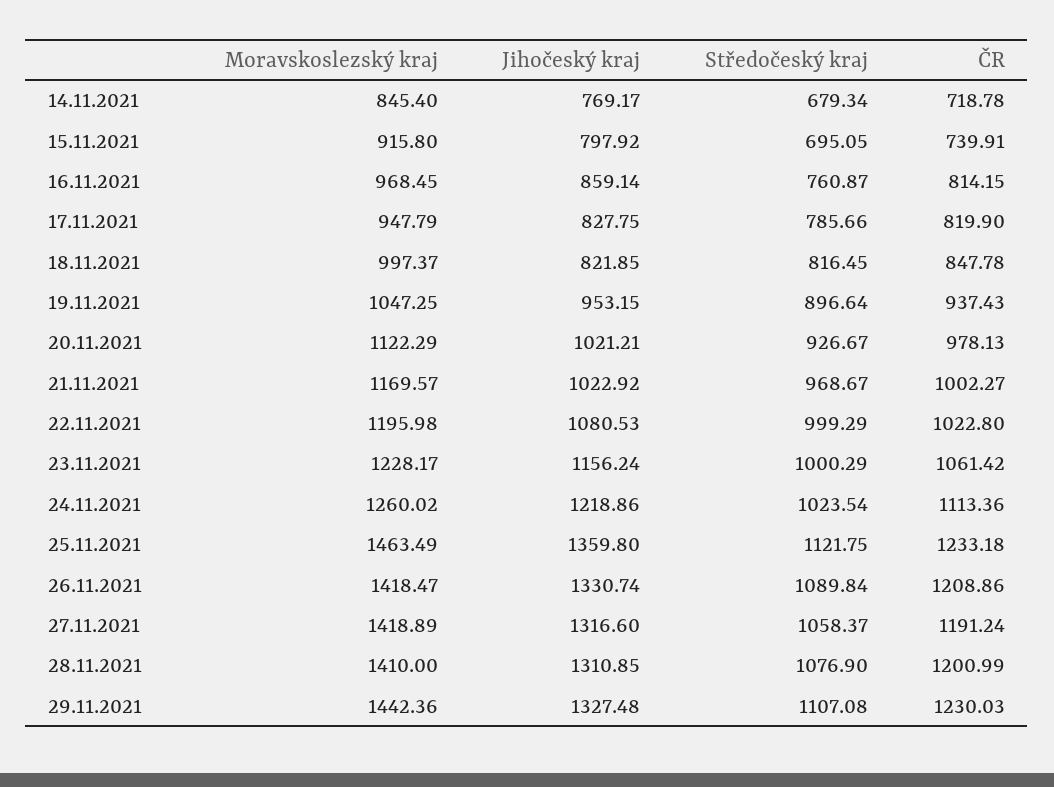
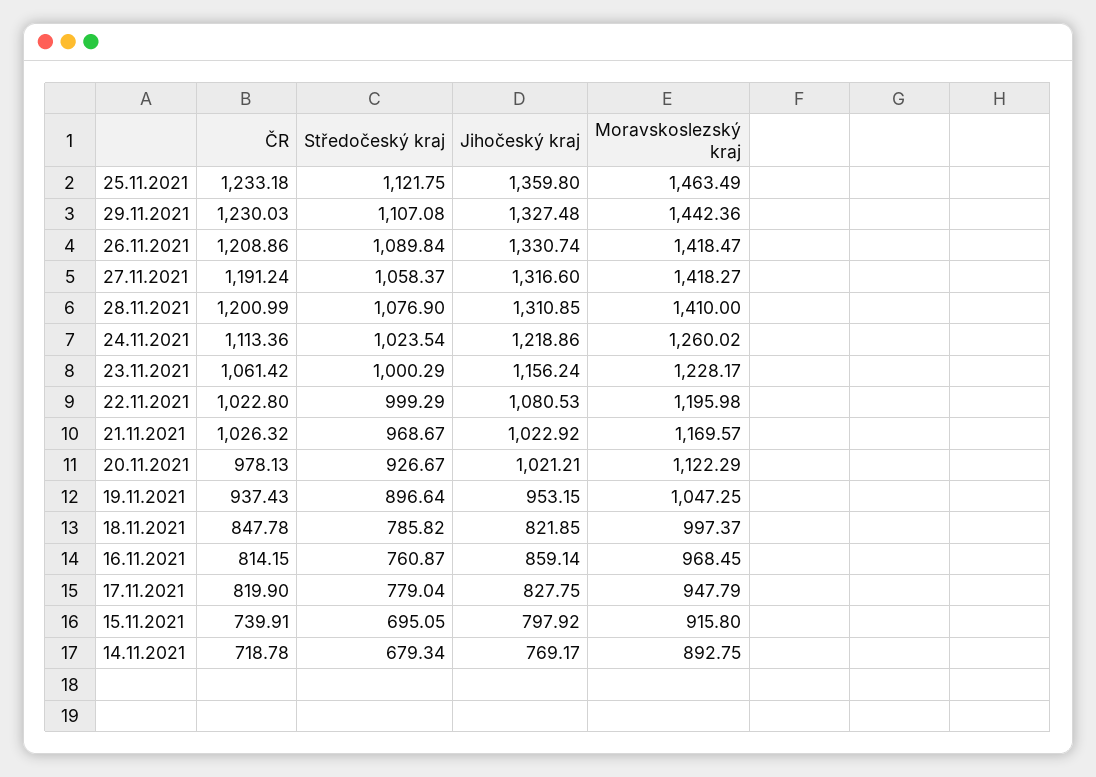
  {
    "Moravskoslezský kraj": {
-     "14.11.2021": 845.4,
+     "14.11.2021": 892.75,
      "15.11.2021": 915.8,
      "16.11.2021": 968.45,
      "17.11.2021": 947.79,
      "18.11.2021": 997.37,
      "19.11.2021": 1047.25,
      "20.11.2021": 1122.29,
      "21.11.2021": 1169.57,
      "22.11.2021": 1195.98,
      "23.11.2021": 1228.17,
      "24.11.2021": 1260.02,
      "25.11.2021": 1463.49,
      "26.11.2021": 1418.47,
-     "27.11.2021": 1418.89,
+     "27.11.2021": 1418.27,
      "28.11.2021": 1410,
      "29.11.2021": 1442.36
    },
    "Jihočeský kraj": {
      "14.11.2021": 769.17,
      "15.11.2021": 797.92,
      "16.11.2021": 859.14,
      "17.11.2021": 827.75,
      "18.11.2021": 821.85,
      "19.11.2021": 953.15,
      "20.11.2021": 1021.21,
      "21.11.2021": 1022.92,
      "22.11.2021": 1080.53,
      "23.11.2021": 1156.24,
      "24.11.2021": 1218.86,
      "25.11.2021": 1359.8,
      "26.11.2021": 1330.74,
      "27.11.2021": 1316.6,
      "28.11.2021": 1310.85,
      "29.11.2021": 1327.48
    },
    "Středočeský kraj": {
      "14.11.2021": 679.34,
      "15.11.2021": 695.05,
      "16.11.2021": 760.87,
-     "17.11.2021": 785.66,
+     "17.11.2021": 779.04,
-     "18.11.2021": 816.45,
+     "18.11.2021": 785.82,
      "19.11.2021": 896.64,
      "20.11.2021": 926.67,
      "21.11.2021": 968.67,
      "22.11.2021": 999.29,
      "23.11.2021": 1000.29,
      "24.11.2021": 1023.54,
      "25.11.2021": 1121.75,
      "26.11.2021": 1089.84,
      "27.11.2021": 1058.37,
      "28.11.2021": 1076.9,
      "29.11.2021": 1107.08
    },
    "ČR": {
      "14.11.2021": 718.78,
      "15.11.2021": 739.91,
      "16.11.2021": 814.15,
      "17.11.2021": 819.9,
      "18.11.2021": 847.78,
      "19.11.2021": 937.43,
      "20.11.2021": 978.13,
-     "21.11.2021": 1002.27,
+     "21.11.2021": 1026.32,
      "22.11.2021": 1022.8,
      "23.11.2021": 1061.42,
      "24.11.2021": 1113.36,
      "25.11.2021": 1233.18,
      "26.11.2021": 1208.86,
      "27.11.2021": 1191.24,
      "28.11.2021": 1200.99,
      "29.11.2021": 1230.03
    }
  }

